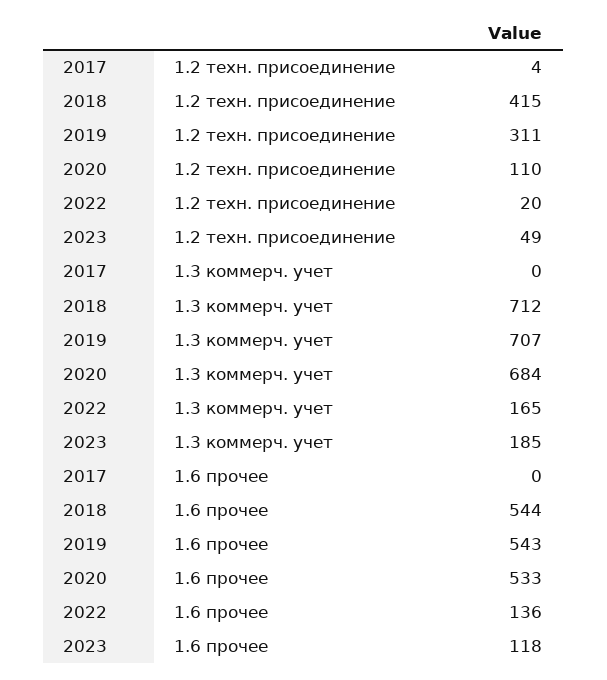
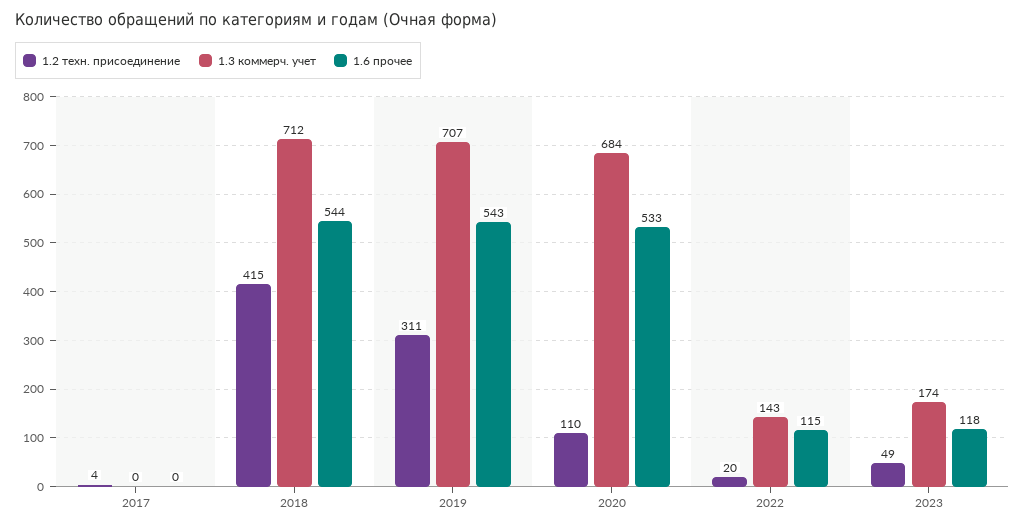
  {
    "1.2 техн. присоединение": {
      "2017": 4,
      "2018": 415,
      "2019": 311,
      "2020": 110,
      "2022": 20,
      "2023": 49
    },
    "1.3 коммерч. учет": {
      "2017": 0,
      "2018": 712,
      "2019": 707,
      "2020": 684,
-     "2022": 165,
+     "2022": 143,
-     "2023": 185
+     "2023": 174
    },
    "1.6 прочее": {
      "2017": 0,
      "2018": 544,
      "2019": 543,
      "2020": 533,
-     "2022": 136,
+     "2022": 115,
      "2023": 118
    }
  }

